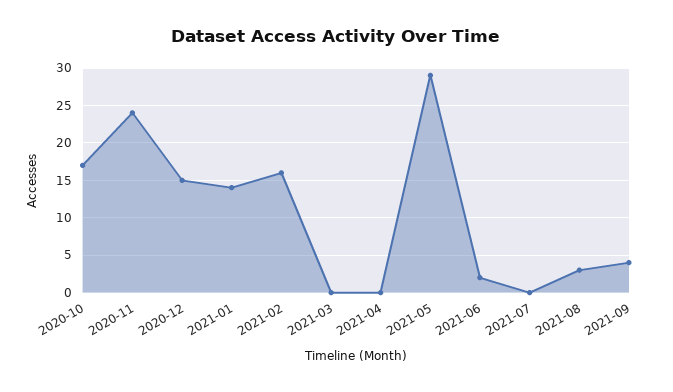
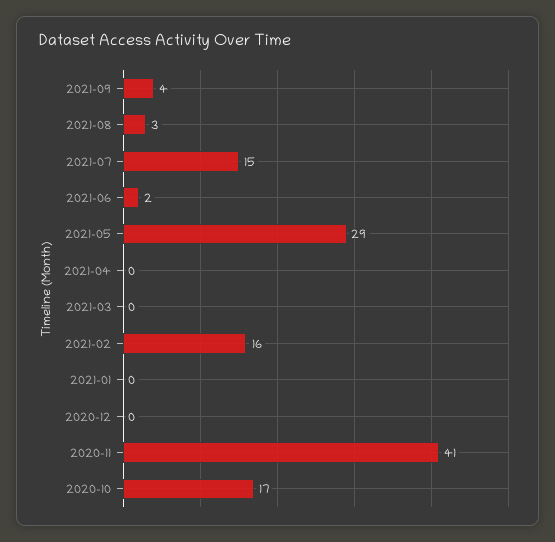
  {
    "2020-10": 17,
-   "2020-11": 24,
+   "2020-11": 41,
-   "2020-12": 15,
+   "2020-12": 0,
-   "2021-01": 14,
+   "2021-01": 0,
    "2021-02": 16,
    "2021-03": 0,
    "2021-04": 0,
    "2021-05": 29,
    "2021-06": 2,
-   "2021-07": 0,
+   "2021-07": 15,
    "2021-08": 3,
    "2021-09": 4
  }

